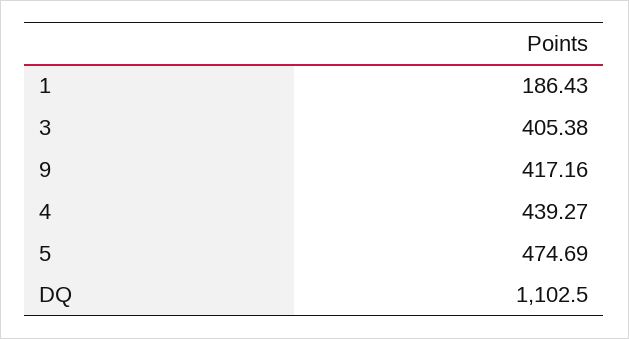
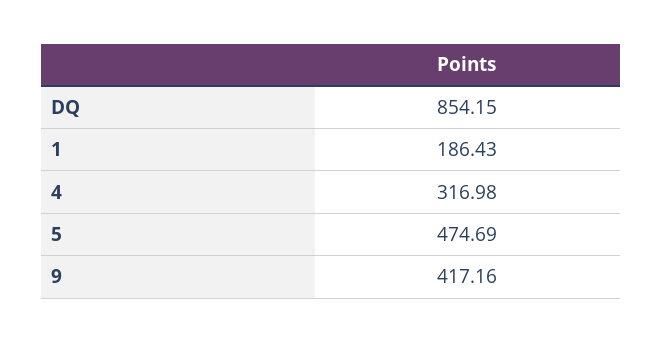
  {
    "1": 186.43,
-   "3": 405.38,
    "9": 417.16,
-   "4": 439.27,
+   "4": 316.98,
    "5": 474.69,
-   "DQ": 1102.5
+   "DQ": 854.15
  }

